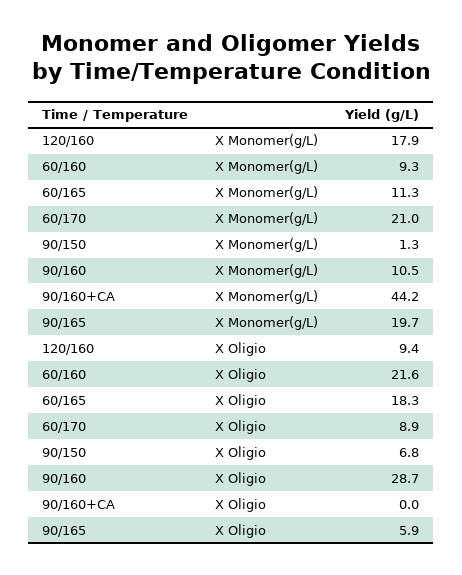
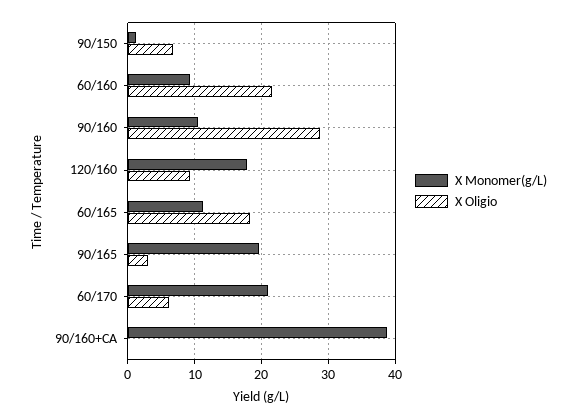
  {
    "X Monomer(g/L)": {
      "120/160": 17.9,
      "60/160": 9.3,
      "60/165": 11.3,
      "60/170": 21,
      "90/150": 1.3,
      "90/160": 10.5,
-     "90/160+CA": 44.2,
+     "90/160+CA": 39,
      "90/165": 19.7
    },
    "X Oligio": {
      "120/160": 9.4,
      "60/160": 21.6,
      "60/165": 18.3,
-     "60/170": 8.9,
+     "60/170": 6,
      "90/150": 6.8,
      "90/160": 28.7,
      "90/160+CA": 0,
-     "90/165": 5.9
+     "90/165": 3
    }
  }

